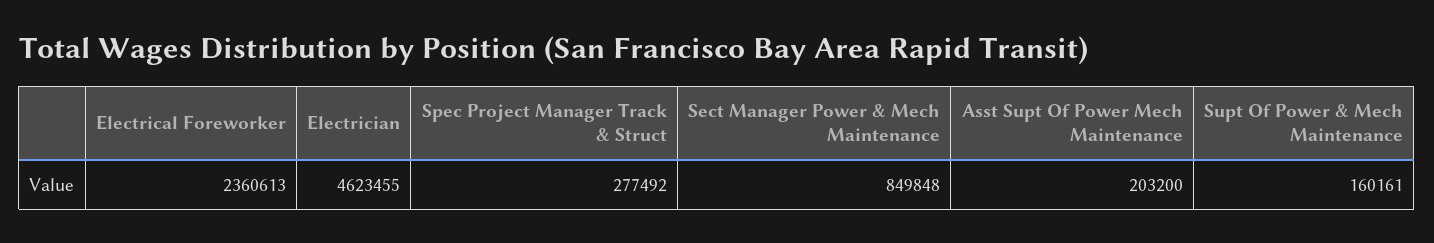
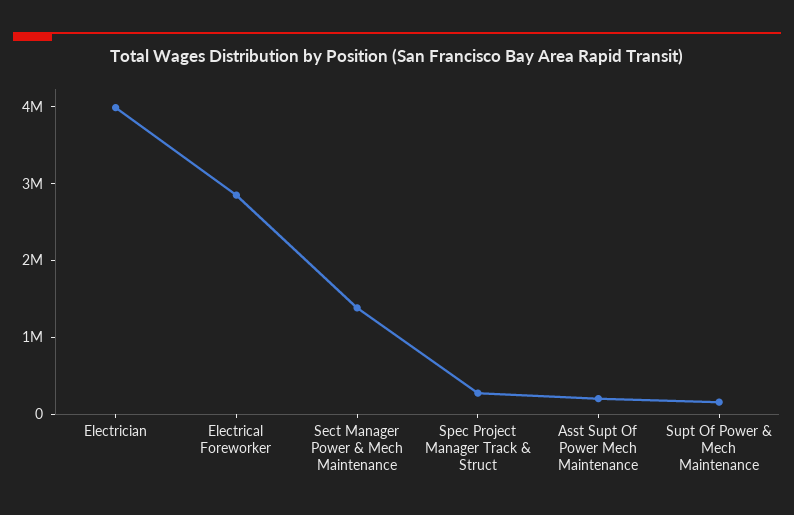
  {
-   "Electrical Foreworker": 2360613,
+   "Electrical Foreworker": 2800000,
-   "Electrician": 4623455,
+   "Electrician": 4000000,
    "Spec Project Manager Track & Struct": 277492,
-   "Sect Manager Power & Mech Maintenance": 849848,
+   "Sect Manager Power & Mech Maintenance": 1400000,
    "Asst Supt Of Power Mech Maintenance": 203200,
    "Supt Of Power & Mech Maintenance": 160161
  }

